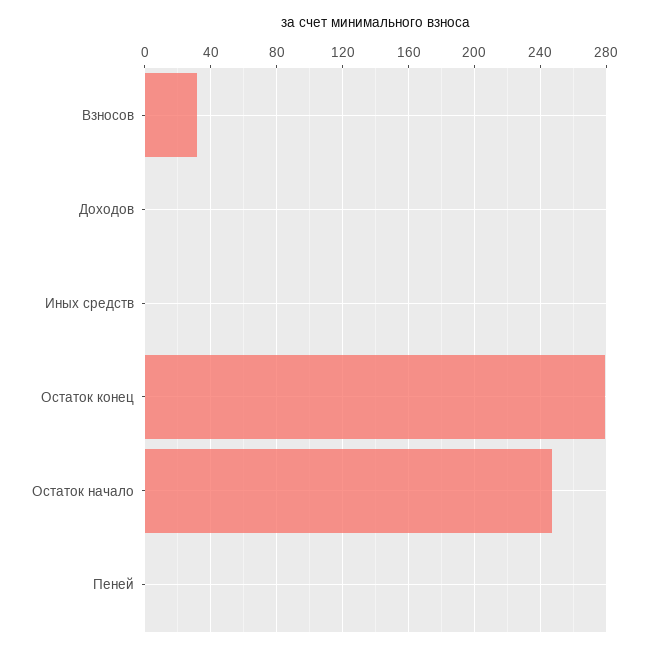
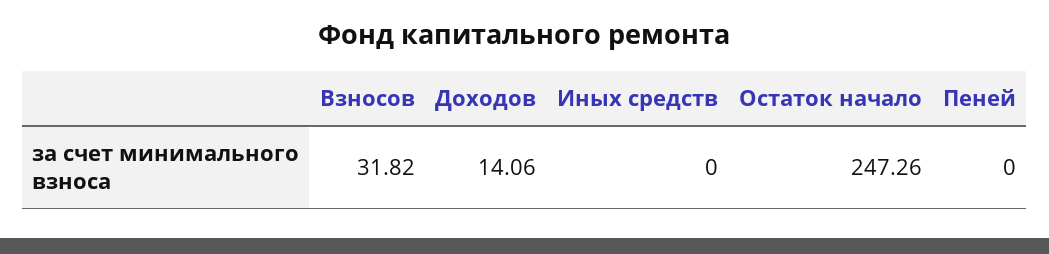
  {
    "Взносов": 31.82,
-   "Доходов": 0,
+   "Доходов": 14.06,
    "Иных средств": 0,
-   "Остаток конец": 280,
    "Остаток начало": 247.26,
    "Пеней": 0
  }

